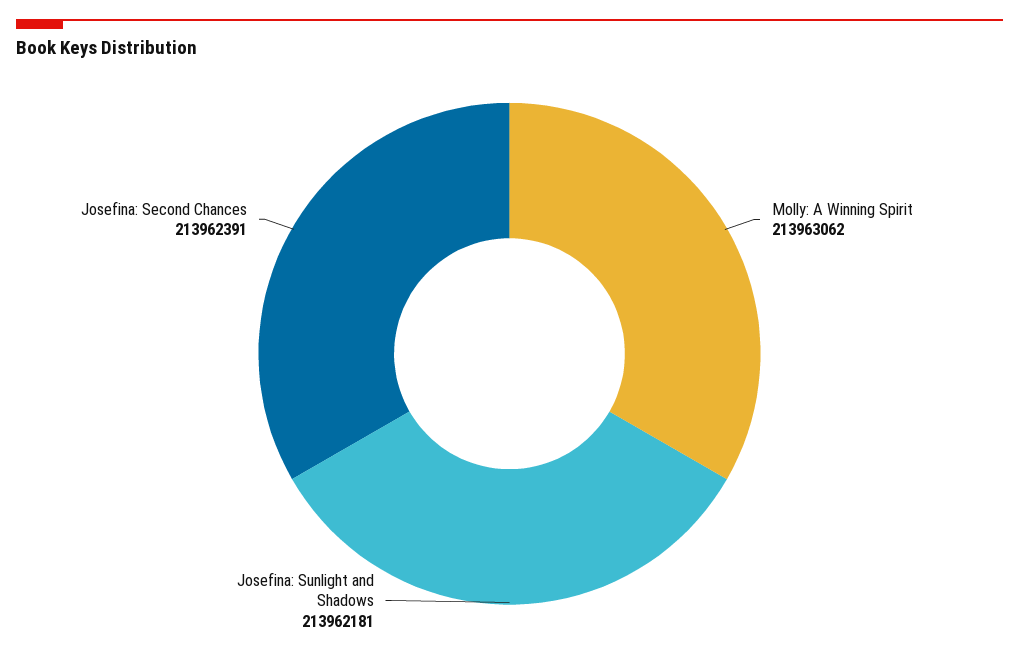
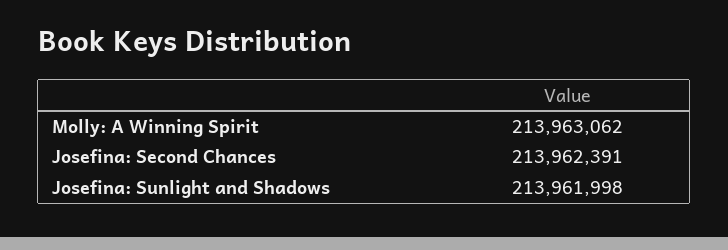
  {
    "Molly: A Winning Spirit": 213963062,
-   "Josefina: Sunlight and Shadows": 213962181,
+   "Josefina: Sunlight and Shadows": 213961998,
    "Josefina: Second Chances": 213962391
  }

